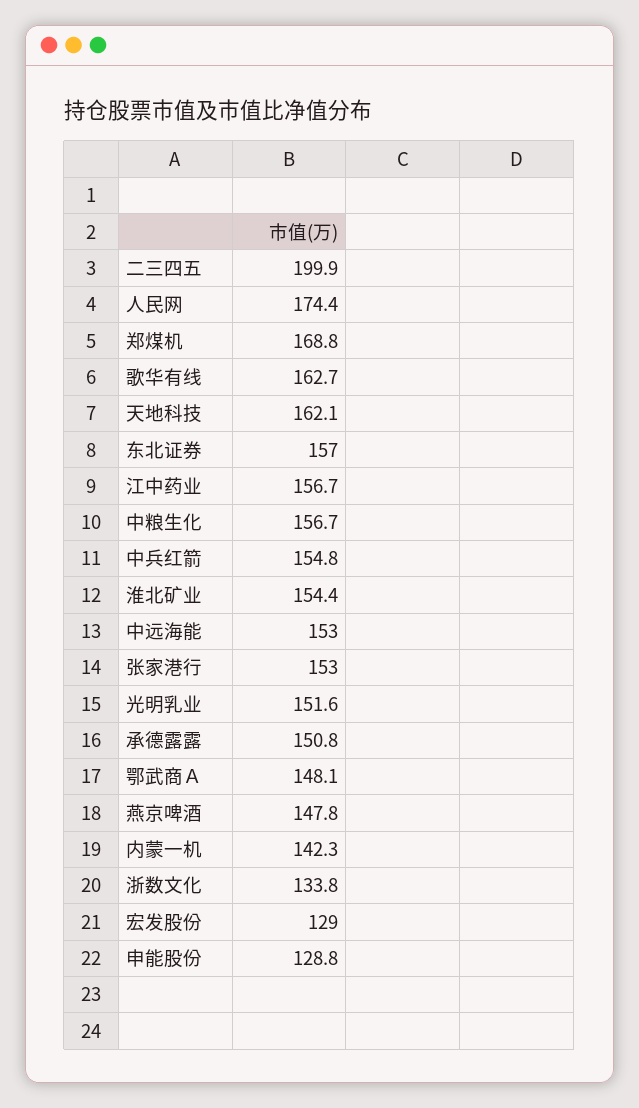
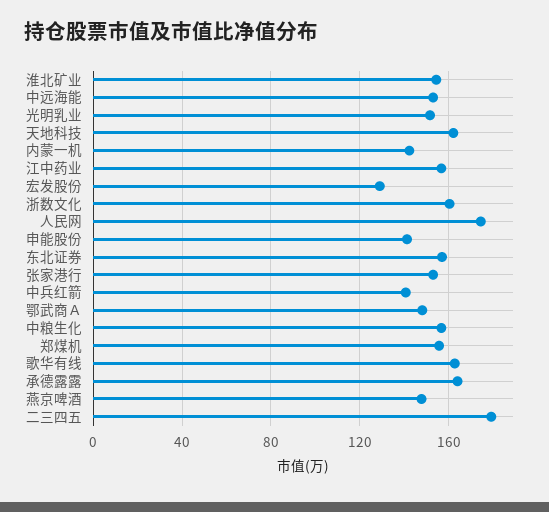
  {
-   "二三四五": 199.9,
+   "二三四五": 180,
    "人民网": 174.4,
-   "郑煤机": 168.8,
+   "郑煤机": 155,
    "歌华有线": 162.7,
    "天地科技": 162.1,
    "东北证券": 157,
    "江中药业": 156.7,
    "中粮生化": 156.7,
-   "中兵红箭": 154.8,
+   "中兵红箭": 140,
    "淮北矿业": 154.4,
    "中远海能": 153,
    "张家港行": 153,
    "光明乳业": 151.6,
-   "承德露露": 150.8,
+   "承德露露": 165,
    "鄂武商Ａ": 148.1,
    "燕京啤酒": 147.8,
    "内蒙一机": 142.3,
-   "浙数文化": 133.8,
+   "浙数文化": 160,
    "宏发股份": 129,
-   "申能股份": 128.8
+   "申能股份": 140
  }

